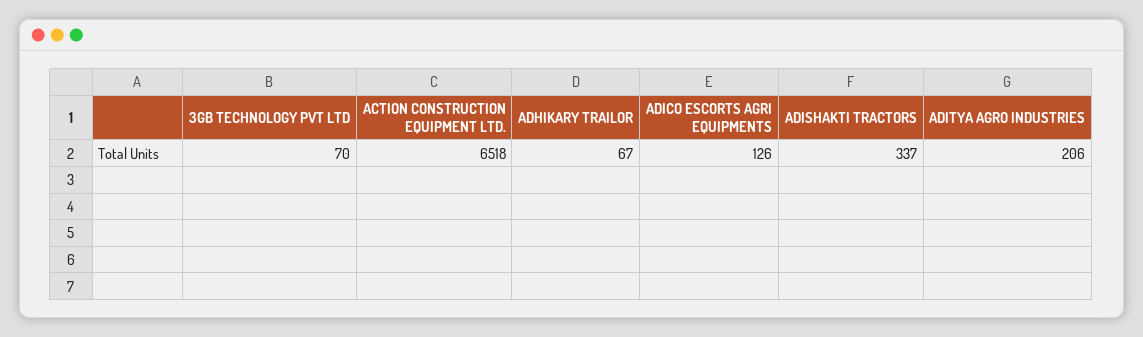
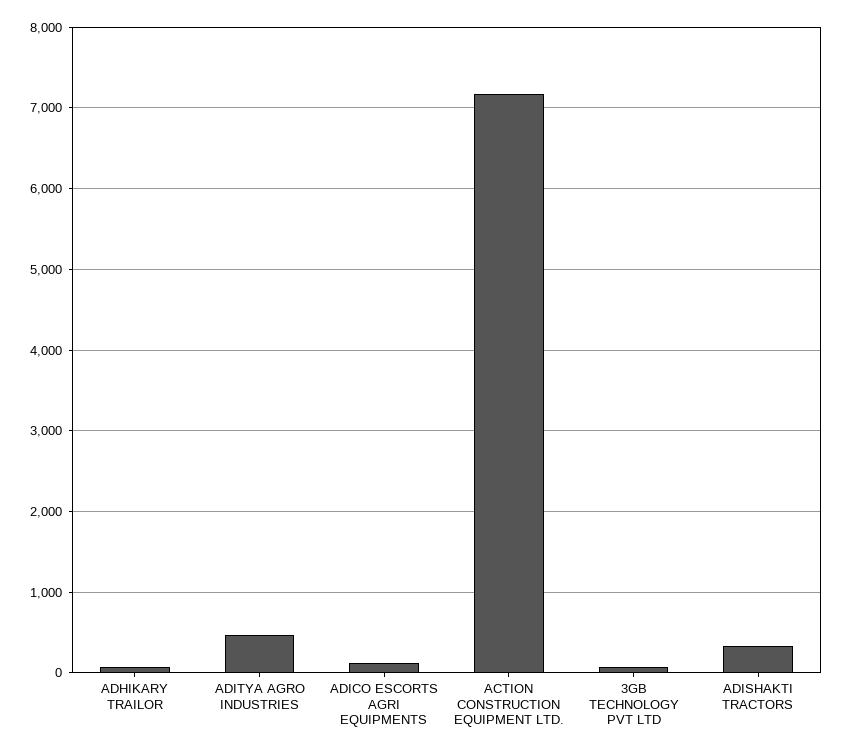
  {
    "3GB TECHNOLOGY PVT LTD": 70,
-   "ACTION CONSTRUCTION EQUIPMENT LTD.": 6518,
+   "ACTION CONSTRUCTION EQUIPMENT LTD.": 7200,
    "ADHIKARY TRAILOR": 67,
    "ADICO ESCORTS AGRI EQUIPMENTS": 126,
    "ADISHAKTI TRACTORS": 337,
-   "ADITYA AGRO INDUSTRIES": 206
+   "ADITYA AGRO INDUSTRIES": 500
  }

